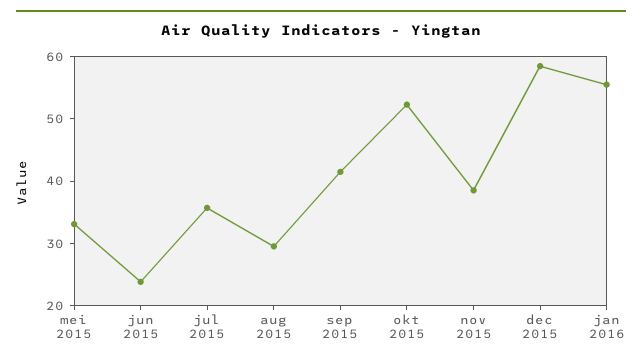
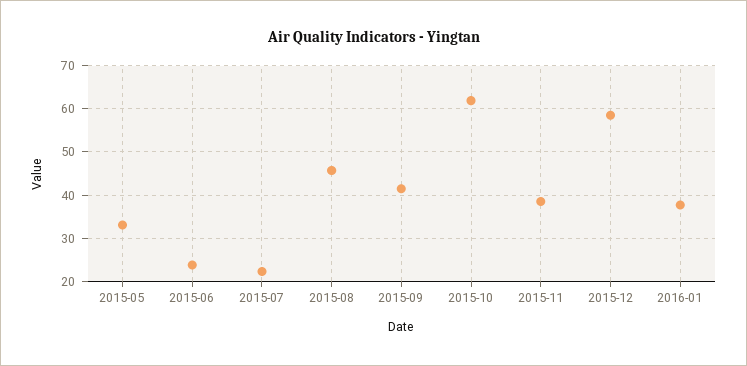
  {
    "mei 2015": 34,
    "jun 2015": 24,
-   "jul 2015": 36,
+   "jul 2015": 22,
-   "aug 2015": 30,
+   "aug 2015": 46,
    "sep 2015": 42,
-   "okt 2015": 52,
+   "okt 2015": 62,
    "nov 2015": 38,
    "dec 2015": 58,
-   "jan 2016": 56
+   "jan 2016": 38
  }

